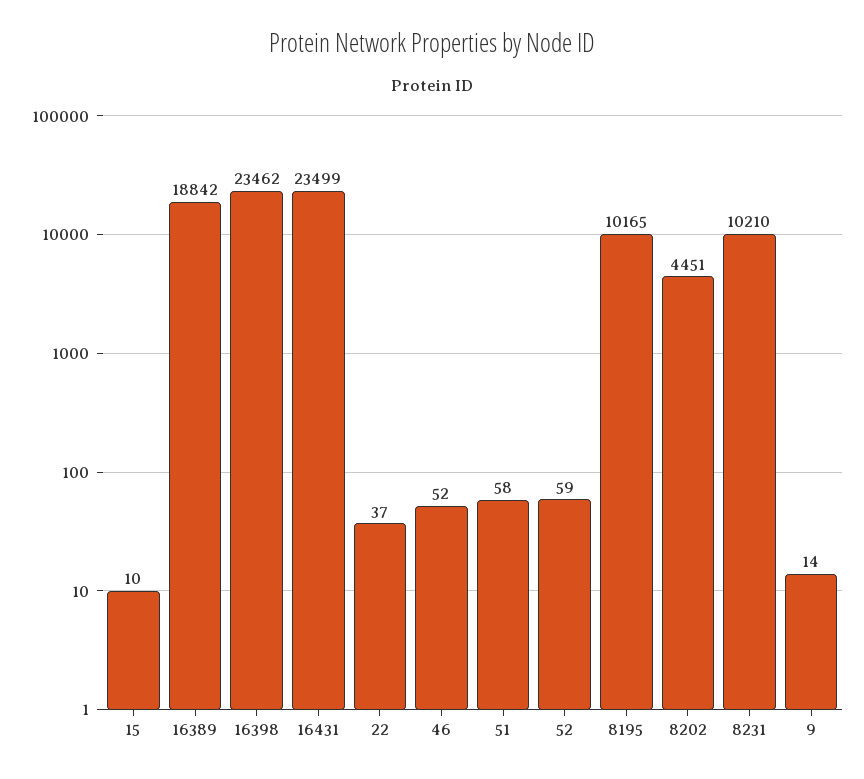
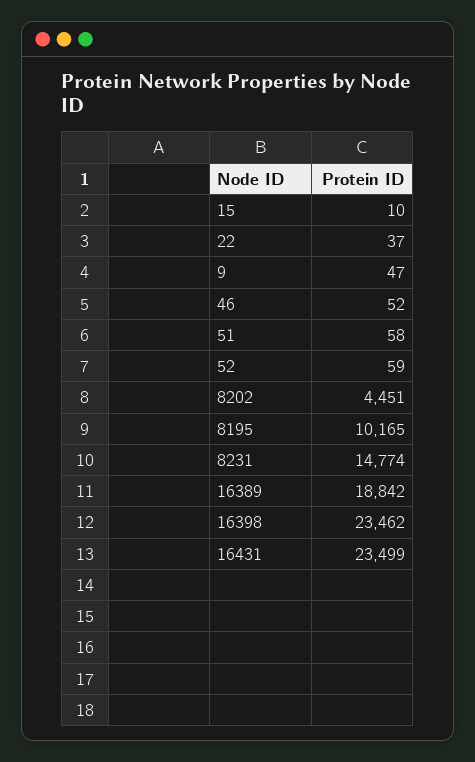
  {
    "15": 10,
    "16389": 18842,
    "16398": 23462,
    "16431": 23499,
    "22": 37,
    "46": 52,
    "51": 58,
    "52": 59,
    "8195": 10165,
    "8202": 4451,
-   "8231": 10210,
+   "8231": 14774,
-   "9": 14
+   "9": 47
  }

